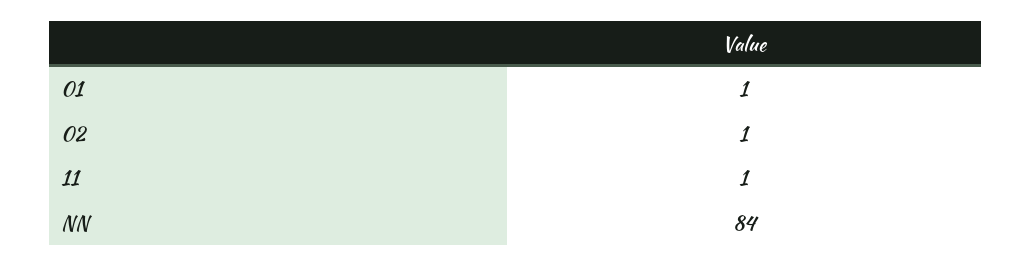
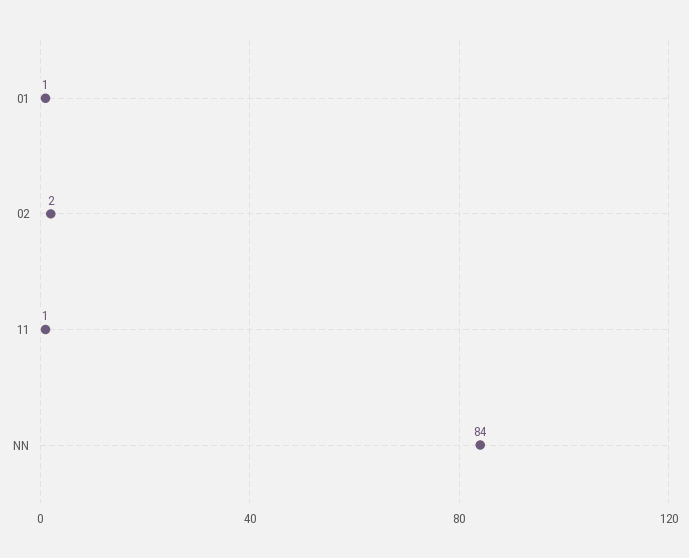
  {
    "01": 1,
-   "02": 1,
+   "02": 2,
    "11": 1,
    "NN": 84
  }

